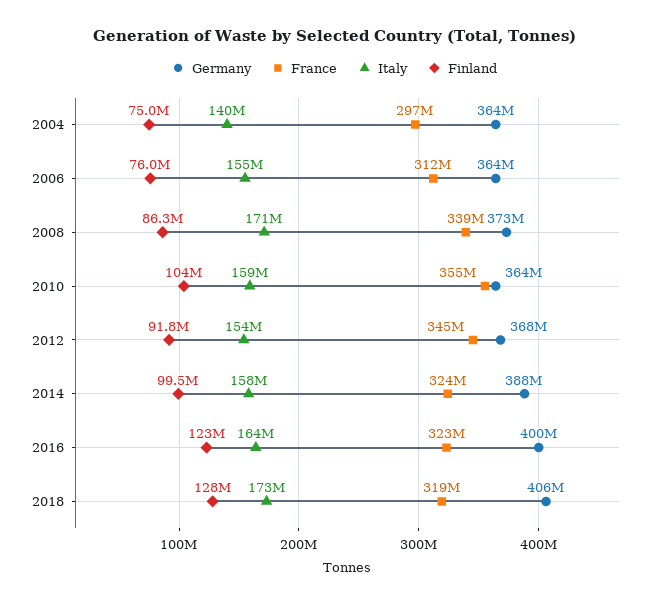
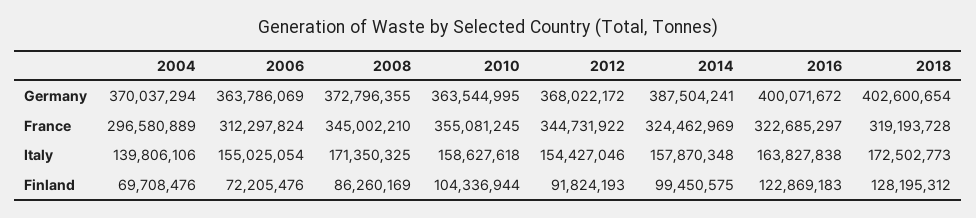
  {
    "Germany": {
-     "2004": 364000000,
+     "2004": 370037294,
      "2006": 363786069,
      "2008": 372796355,
      "2010": 363544995,
      "2012": 368022172,
      "2014": 387504241,
      "2016": 400071672,
-     "2018": 406000000
+     "2018": 402600654
    },
    "France": {
      "2004": 296580889,
      "2006": 312297824,
-     "2008": 339000000,
+     "2008": 345002210,
      "2010": 355081245,
      "2012": 344731922,
      "2014": 324462969,
      "2016": 322685297,
      "2018": 319193728
    },
    "Italy": {
      "2004": 139806106,
      "2006": 155025054,
      "2008": 171350325,
      "2010": 158627618,
      "2012": 154427046,
      "2014": 157870348,
      "2016": 163827838,
      "2018": 172502773
    },
    "Finland": {
-     "2004": 75000000,
+     "2004": 69708476,
-     "2006": 76000000,
+     "2006": 72205476,
      "2008": 86260169,
      "2010": 104336944,
      "2012": 91824193,
      "2014": 99450575,
      "2016": 122869183,
      "2018": 128195312
    }
  }

